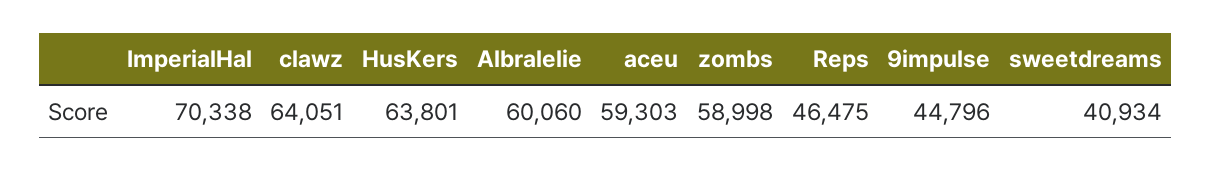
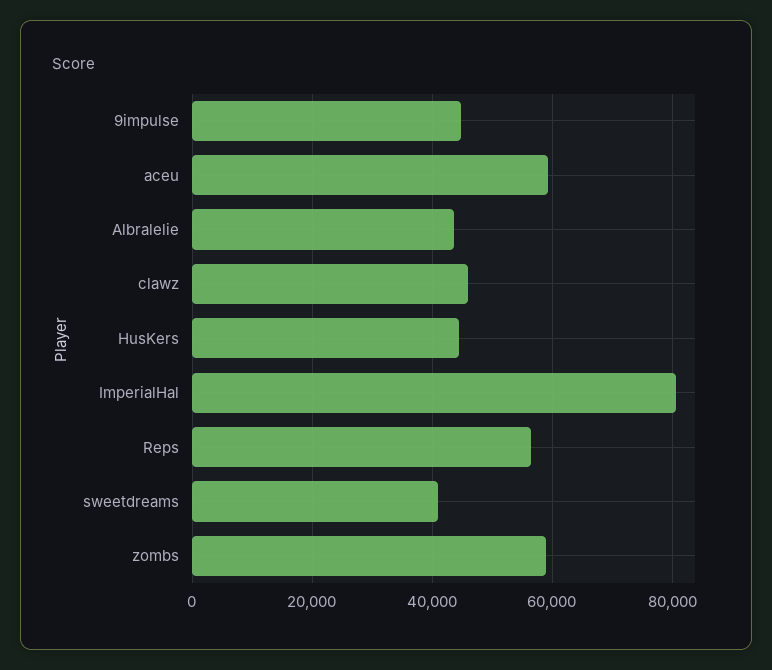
  {
-   "ImperialHal": 70338,
+   "ImperialHal": 80000,
-   "clawz": 64051,
+   "clawz": 46000,
-   "HusKers": 63801,
+   "HusKers": 44000,
-   "Albralelie": 60060,
+   "Albralelie": 44000,
    "aceu": 59303,
    "zombs": 58998,
-   "Reps": 46475,
+   "Reps": 56000,
    "9impulse": 44796,
    "sweetdreams": 40934
  }

